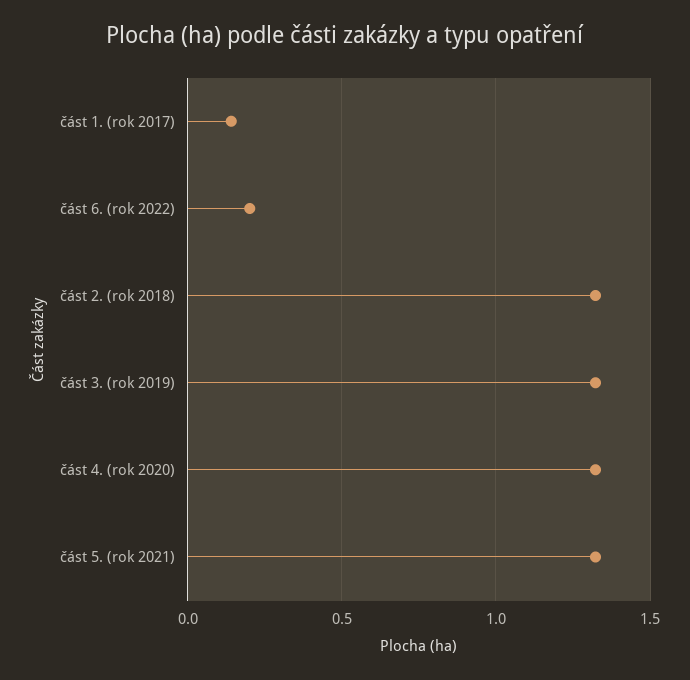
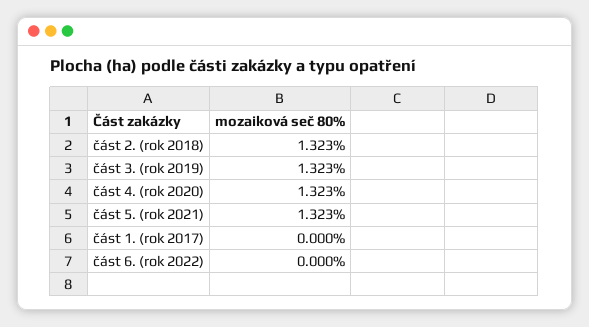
  {
-   "část 1. (rok 2017)": 0.15,
+   "část 1. (rok 2017)": 0,
-   "část 6. (rok 2022)": 0.2,
+   "část 6. (rok 2022)": 0,
    "část 2. (rok 2018)": 1.323,
    "část 3. (rok 2019)": 1.323,
    "část 4. (rok 2020)": 1.323,
    "část 5. (rok 2021)": 1.323
  }

